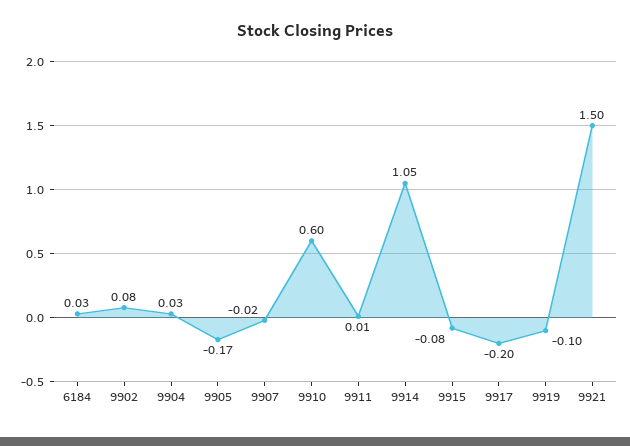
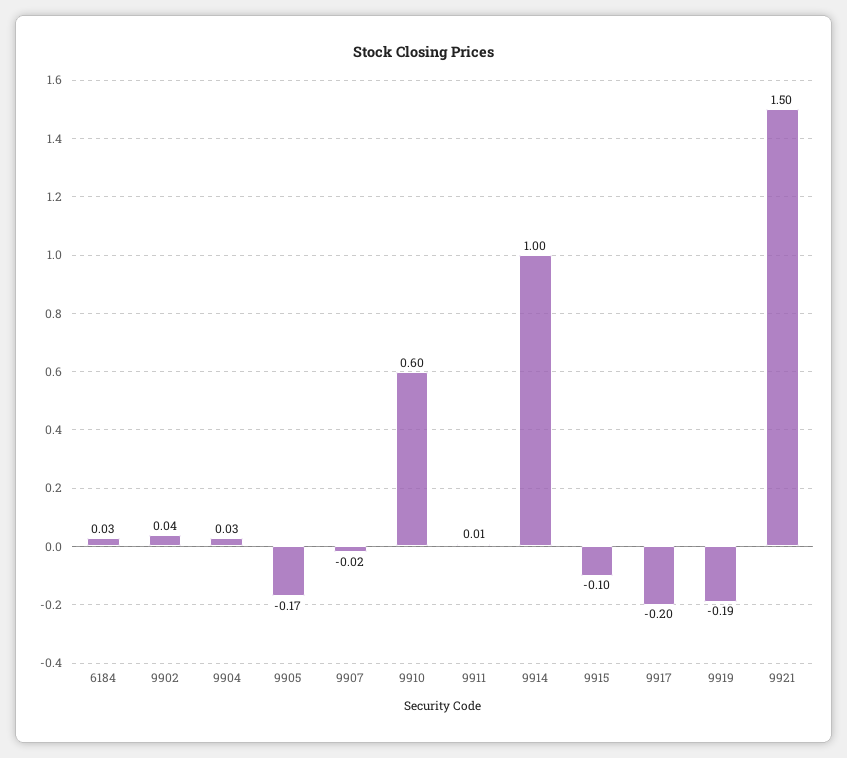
  {
    "6184": 0.03,
-   "9902": 0.08,
+   "9902": 0.04,
    "9904": 0.03,
    "9905": -0.17,
    "9907": -0.02,
    "9910": 0.6,
    "9911": 0.01,
-   "9914": 1.05,
+   "9914": 1,
-   "9915": -0.08,
+   "9915": -0.1,
    "9917": -0.2,
-   "9919": -0.1,
+   "9919": -0.19,
    "9921": 1.5
  }

